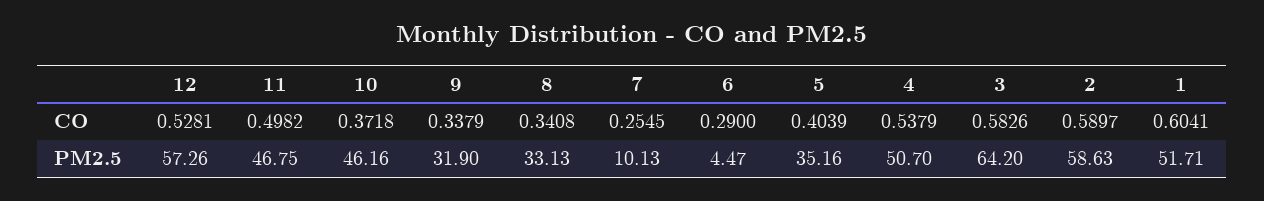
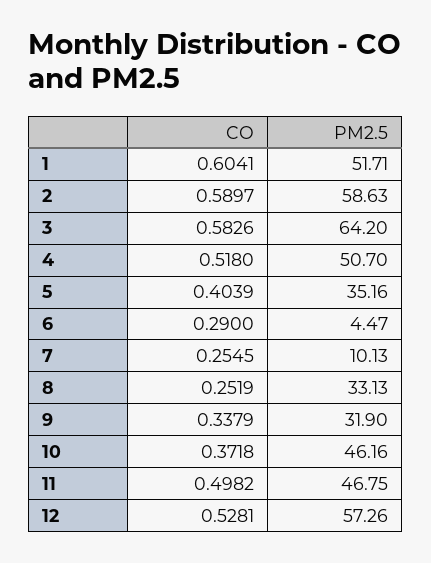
  {
    "12": {
      "CO": 0.5281,
      "PM2.5": 57.26
    },
    "11": {
      "CO": 0.4982,
      "PM2.5": 46.75
    },
    "10": {
      "CO": 0.3718,
      "PM2.5": 46.16
    },
    "9": {
      "CO": 0.3379,
      "PM2.5": 31.9
    },
    "8": {
-     "CO": 0.3408,
+     "CO": 0.2519,
      "PM2.5": 33.13
    },
    "7": {
      "CO": 0.2545,
      "PM2.5": 10.13
    },
    "6": {
      "CO": 0.29,
      "PM2.5": 4.47
    },
    "5": {
      "CO": 0.4039,
      "PM2.5": 35.16
    },
    "4": {
-     "CO": 0.5379,
+     "CO": 0.518,
      "PM2.5": 50.7
    },
    "3": {
      "CO": 0.5826,
      "PM2.5": 64.2
    },
    "2": {
      "CO": 0.5897,
      "PM2.5": 58.63
    },
    "1": {
      "CO": 0.6041,
      "PM2.5": 51.71
    }
  }

